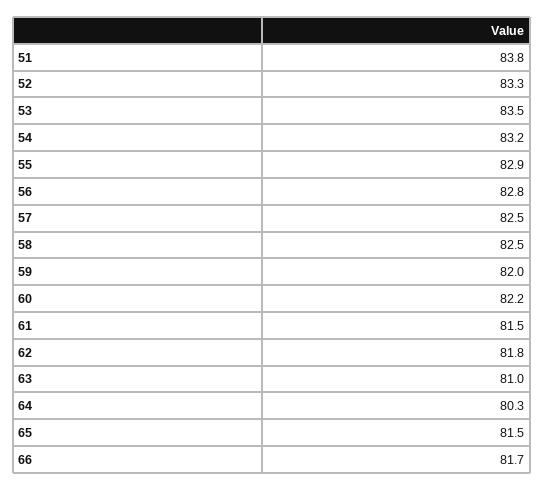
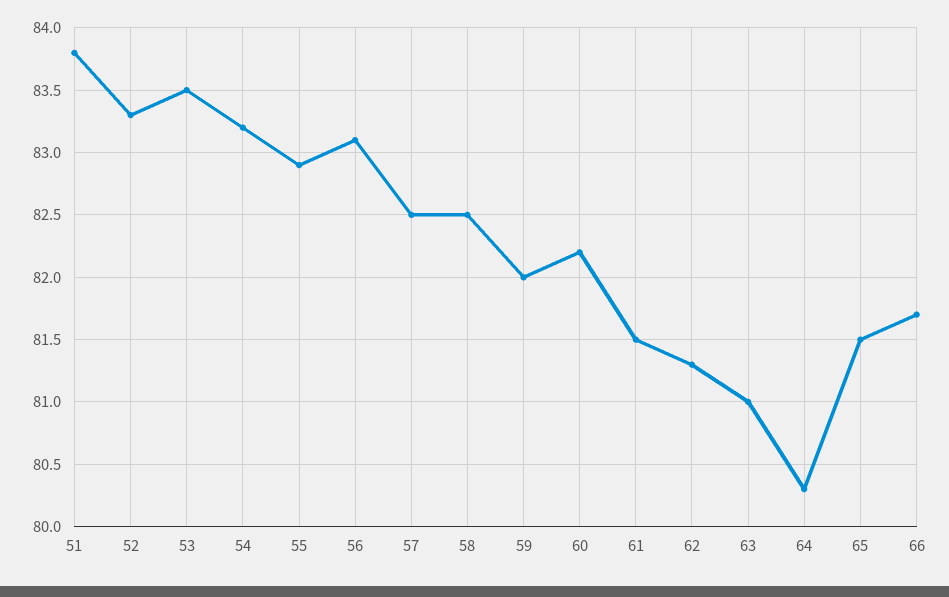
  {
    "51": 83.8,
    "52": 83.3,
    "53": 83.5,
    "54": 83.2,
    "55": 82.9,
-   "56": 82.8,
+   "56": 83.1,
    "57": 82.5,
    "58": 82.5,
    "59": 82,
    "60": 82.2,
    "61": 81.5,
-   "62": 81.8,
+   "62": 81.3,
    "63": 81,
    "64": 80.3,
    "65": 81.5,
    "66": 81.7
  }

